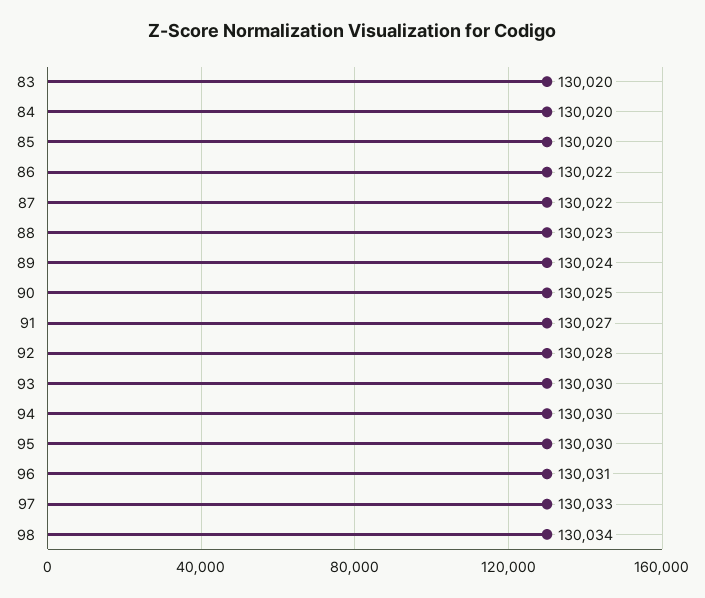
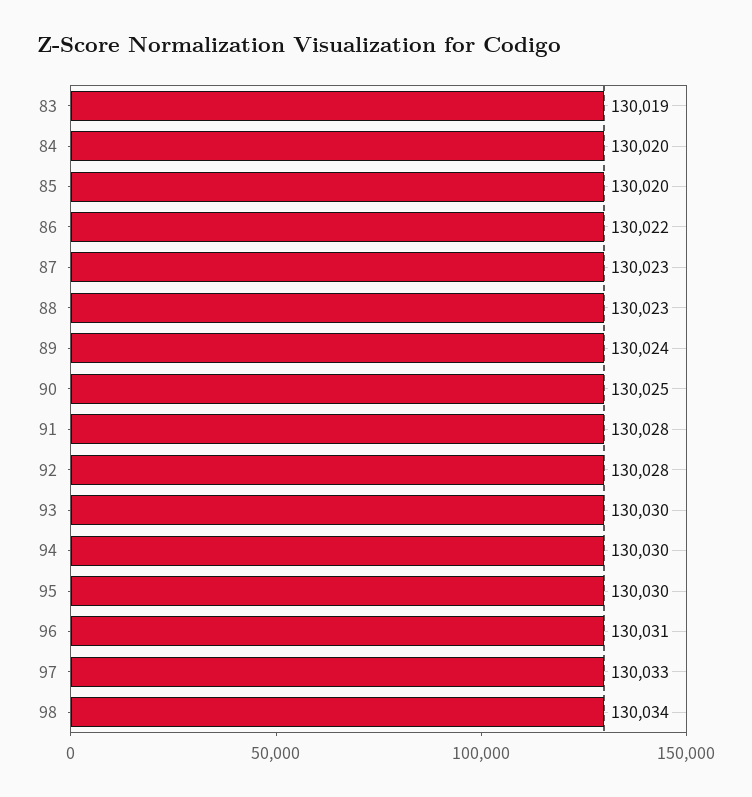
  {
-   "83": 130020,
+   "83": 130019,
    "84": 130020,
    "85": 130020,
    "86": 130022,
-   "87": 130022,
+   "87": 130023,
    "88": 130023,
    "89": 130024,
    "90": 130025,
-   "91": 130027,
+   "91": 130028,
    "92": 130028,
    "93": 130030,
    "94": 130030,
    "95": 130030,
    "96": 130031,
    "97": 130033,
    "98": 130034
  }

